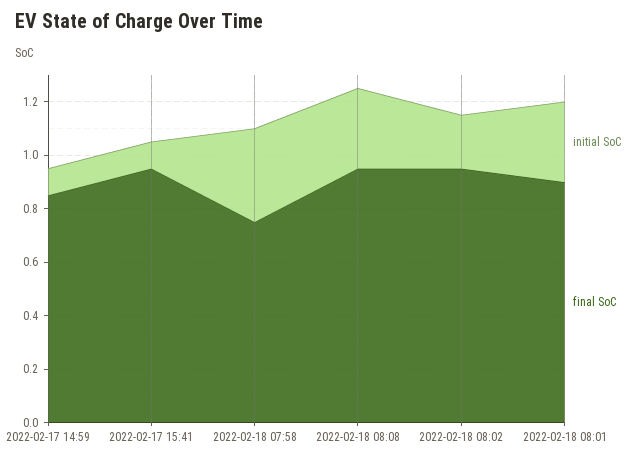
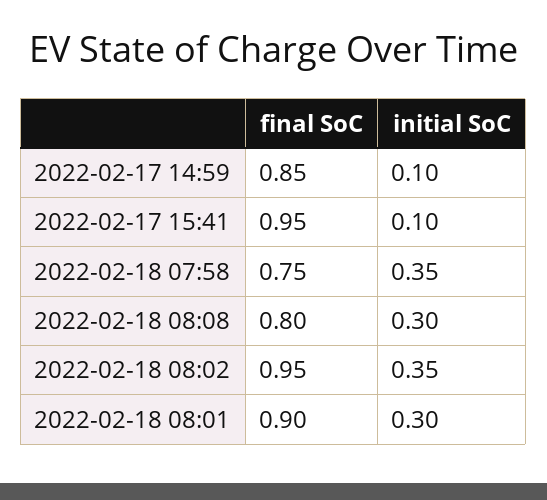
  {
    "initial SoC": {
      "2022-02-17 14:59": 0.1,
      "2022-02-17 15:41": 0.1,
      "2022-02-18 07:58": 0.35,
      "2022-02-18 08:08": 0.3,
-     "2022-02-18 08:02": 0.2,
+     "2022-02-18 08:02": 0.35,
      "2022-02-18 08:01": 0.3
    },
    "final SoC": {
      "2022-02-17 14:59": 0.85,
      "2022-02-17 15:41": 0.95,
      "2022-02-18 07:58": 0.75,
-     "2022-02-18 08:08": 0.95,
+     "2022-02-18 08:08": 0.8,
      "2022-02-18 08:02": 0.95,
      "2022-02-18 08:01": 0.9
    }
  }

